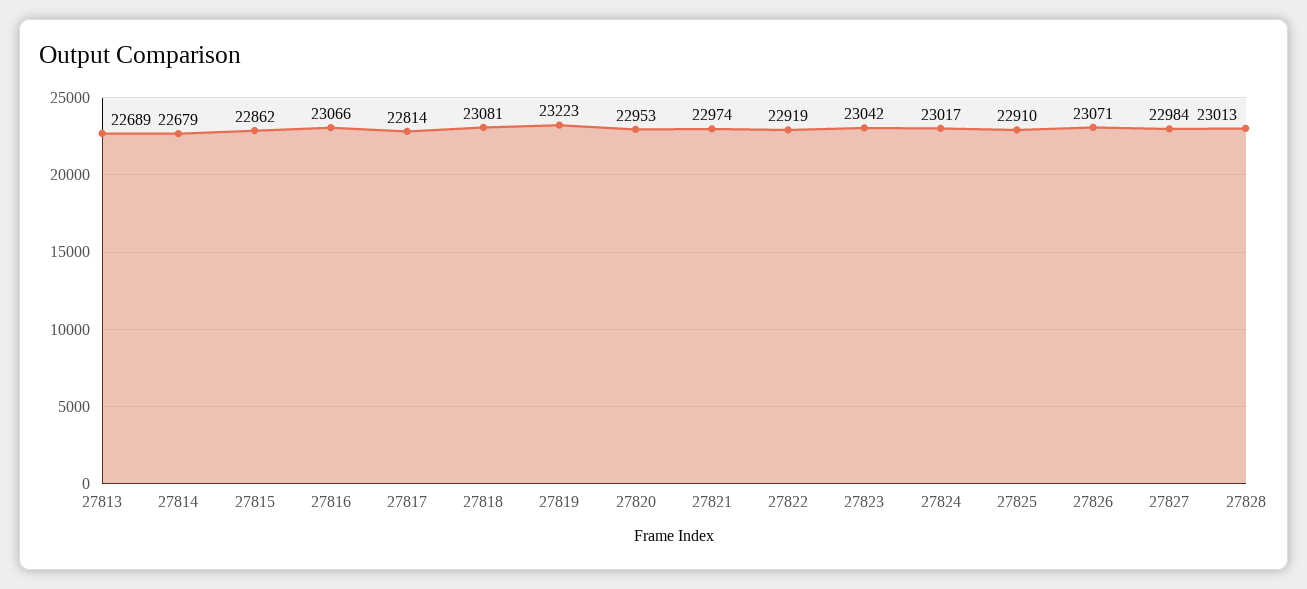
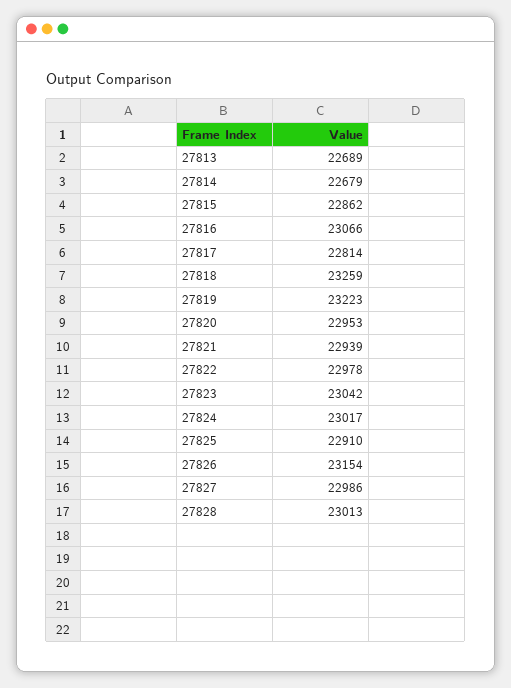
  {
    "27813": 22689,
    "27814": 22679,
    "27815": 22862,
    "27816": 23066,
    "27817": 22814,
-   "27818": 23081,
+   "27818": 23259,
    "27819": 23223,
    "27820": 22953,
-   "27821": 22974,
+   "27821": 22939,
-   "27822": 22919,
+   "27822": 22978,
    "27823": 23042,
    "27824": 23017,
    "27825": 22910,
-   "27826": 23071,
+   "27826": 23154,
-   "27827": 22984,
+   "27827": 22986,
    "27828": 23013
  }

